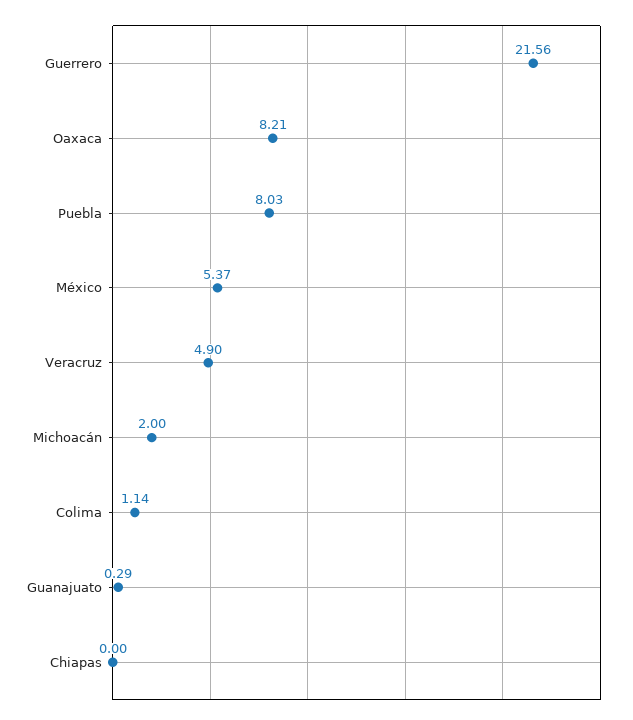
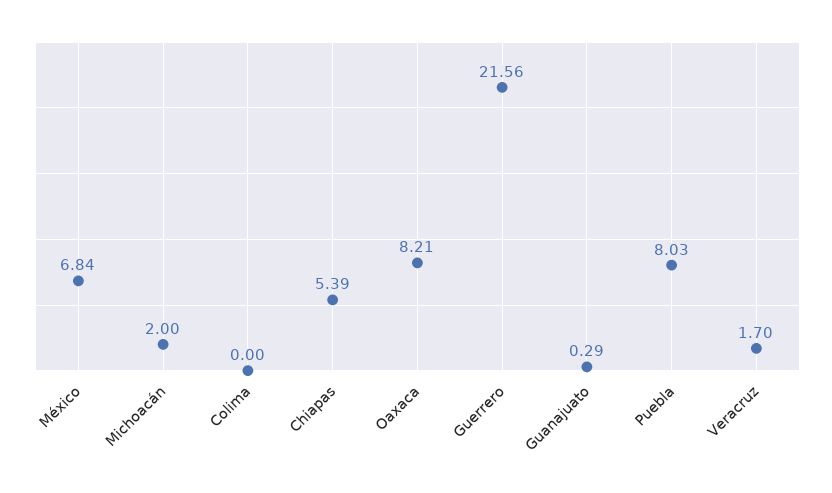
  {
    "Guerrero": 21.56,
    "Oaxaca": 8.21,
    "Puebla": 8.03,
-   "México": 5.37,
+   "México": 6.84,
-   "Veracruz": 4.9,
+   "Veracruz": 1.7,
    "Michoacán": 2,
-   "Colima": 1.14,
+   "Colima": 0,
    "Guanajuato": 0.29,
-   "Chiapas": 0
+   "Chiapas": 5.39
  }

